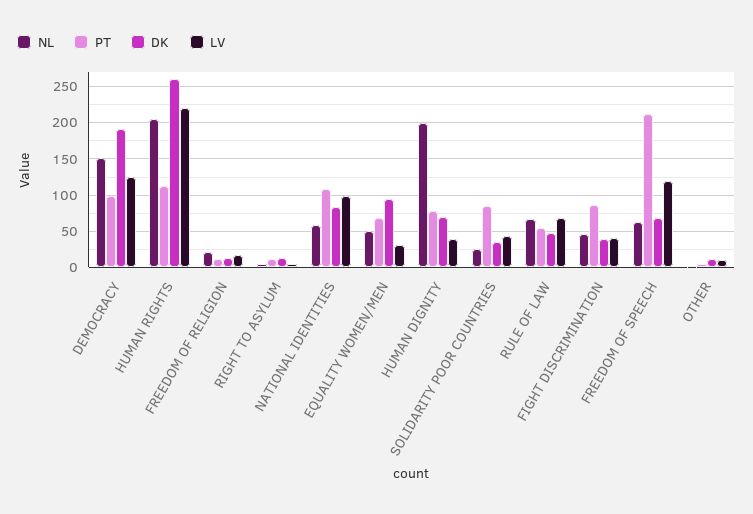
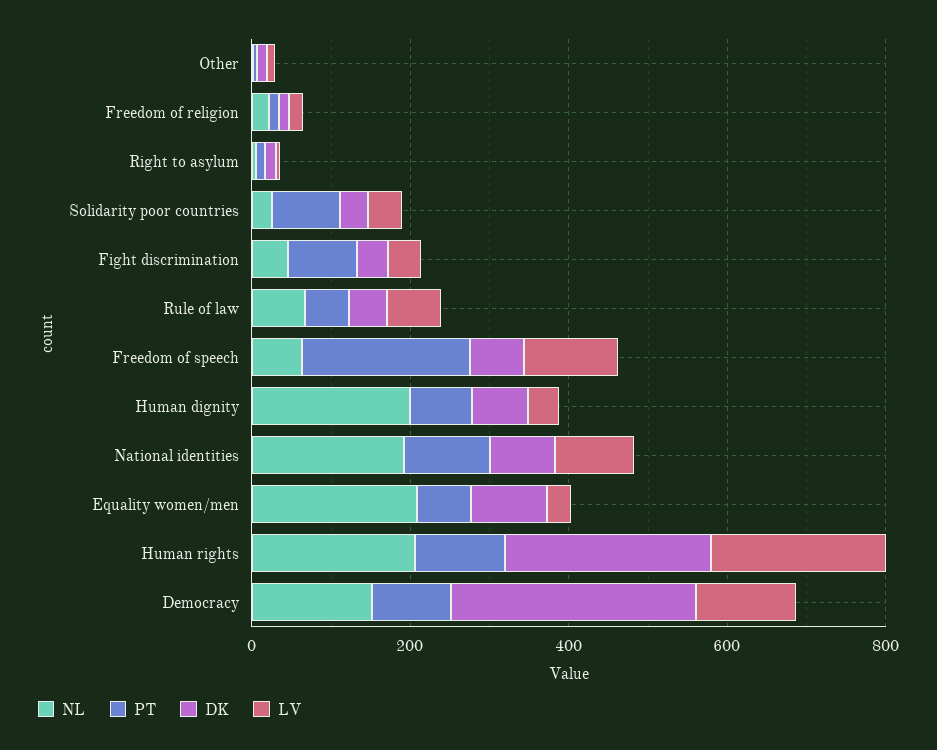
  {
    "NL": {
      "DEMOCRACY": 150,
      "HUMAN RIGHTS": 210,
      "FREEDOM OF RELIGION": 20,
      "RIGHT TO ASYLUM": 10,
-     "NATIONAL IDENTITIES": 60,
+     "NATIONAL IDENTITIES": 200,
-     "EQUALITY WOMEN/MEN": 50,
+     "EQUALITY WOMEN/MEN": 200,
      "HUMAN DIGNITY": 200,
      "SOLIDARITY POOR COUNTRIES": 30,
      "RULE OF LAW": 70,
      "FIGHT DISCRIMINATION": 50,
      "FREEDOM OF SPEECH": 60,
      "OTHER": 0
    },
    "PT": {
      "DEMOCRACY": 100,
      "HUMAN RIGHTS": 110,
      "FREEDOM OF RELIGION": 10,
      "RIGHT TO ASYLUM": 10,
      "NATIONAL IDENTITIES": 110,
      "EQUALITY WOMEN/MEN": 70,
      "HUMAN DIGNITY": 80,
      "SOLIDARITY POOR COUNTRIES": 90,
      "RULE OF LAW": 60,
      "FIGHT DISCRIMINATION": 90,
      "FREEDOM OF SPEECH": 210,
      "OTHER": 10
    },
    "DK": {
-     "DEMOCRACY": 190,
+     "DEMOCRACY": 300,
      "HUMAN RIGHTS": 260,
      "FREEDOM OF RELIGION": 10,
      "RIGHT TO ASYLUM": 10,
      "NATIONAL IDENTITIES": 80,
      "EQUALITY WOMEN/MEN": 100,
      "HUMAN DIGNITY": 70,
      "SOLIDARITY POOR COUNTRIES": 40,
      "RULE OF LAW": 50,
      "FIGHT DISCRIMINATION": 40,
      "FREEDOM OF SPEECH": 70,
      "OTHER": 10
    },
    "LV": {
      "DEMOCRACY": 130,
      "HUMAN RIGHTS": 220,
      "FREEDOM OF RELIGION": 20,
      "RIGHT TO ASYLUM": 10,
      "NATIONAL IDENTITIES": 100,
      "EQUALITY WOMEN/MEN": 30,
      "HUMAN DIGNITY": 40,
      "SOLIDARITY POOR COUNTRIES": 40,
      "RULE OF LAW": 70,
      "FIGHT DISCRIMINATION": 40,
      "FREEDOM OF SPEECH": 120,
      "OTHER": 10
    }
  }

